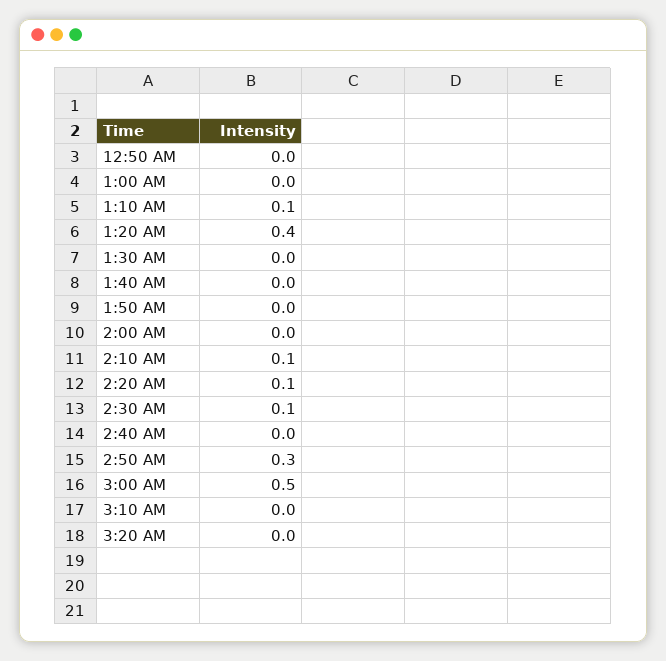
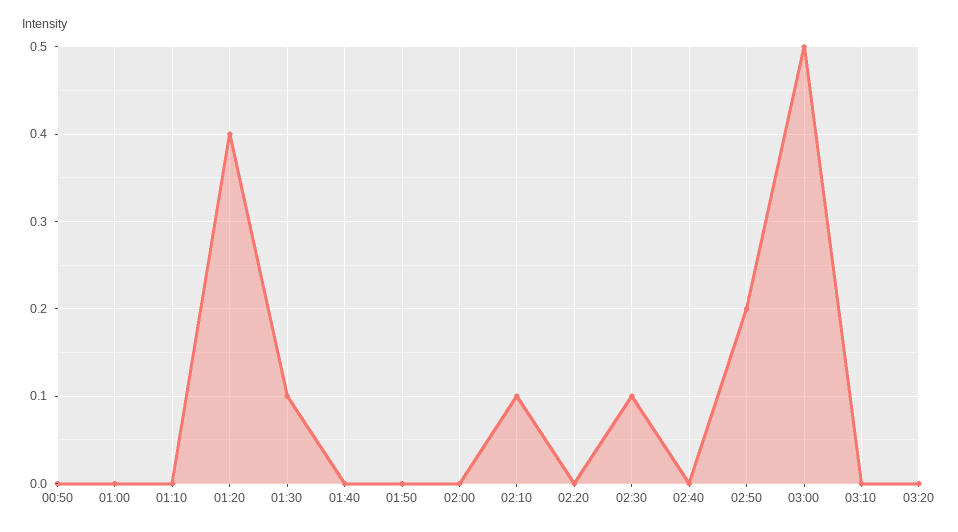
  {
    "12:50 AM": 0,
    "1:00 AM": 0,
-   "1:10 AM": 0.1,
+   "1:10 AM": 0,
    "1:20 AM": 0.4,
-   "1:30 AM": 0,
+   "1:30 AM": 0.1,
    "1:40 AM": 0,
    "1:50 AM": 0,
    "2:00 AM": 0,
    "2:10 AM": 0.1,
-   "2:20 AM": 0.1,
+   "2:20 AM": 0,
    "2:30 AM": 0.1,
    "2:40 AM": 0,
-   "2:50 AM": 0.3,
+   "2:50 AM": 0.2,
    "3:00 AM": 0.5,
    "3:10 AM": 0,
    "3:20 AM": 0
  }

